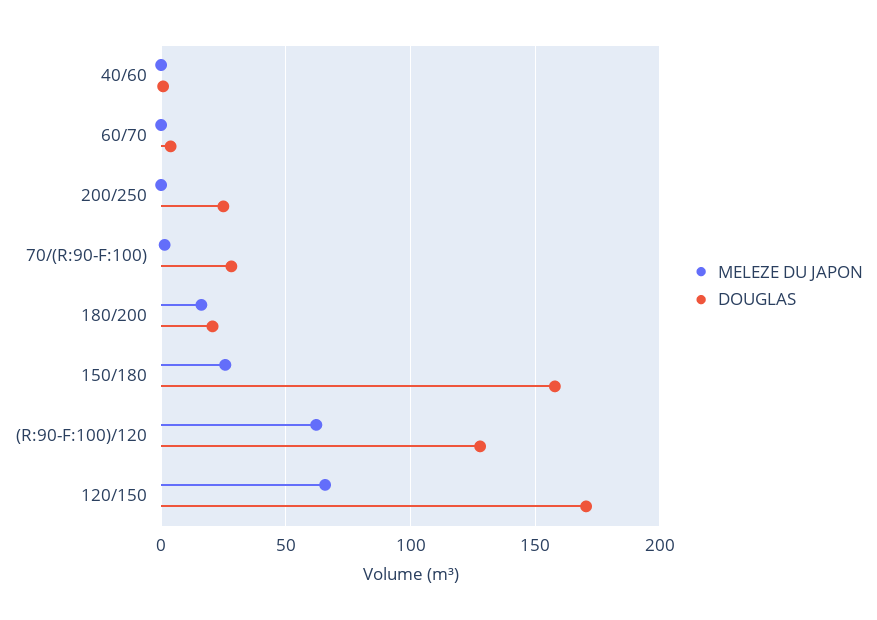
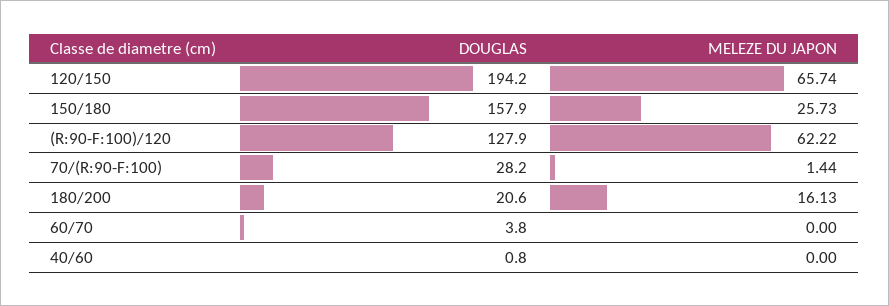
  {
    "MELEZE DU JAPON": {
      "40/60": 0,
      "60/70": 0,
-     "200/250": 0,
      "70/(R:90-F:100)": 1.44,
      "180/200": 16.13,
      "150/180": 25.73,
      "(R:90-F:100)/120": 62.22,
      "120/150": 65.74
    },
    "DOUGLAS": {
      "40/60": 0.8,
      "60/70": 3.8,
-     "200/250": 25,
      "70/(R:90-F:100)": 28.2,
      "180/200": 20.6,
      "150/180": 157.9,
      "(R:90-F:100)/120": 127.9,
-     "120/150": 170
+     "120/150": 194.2
    }
  }

